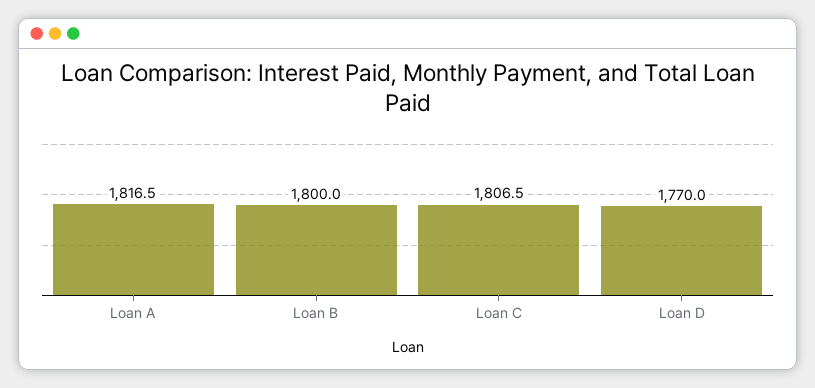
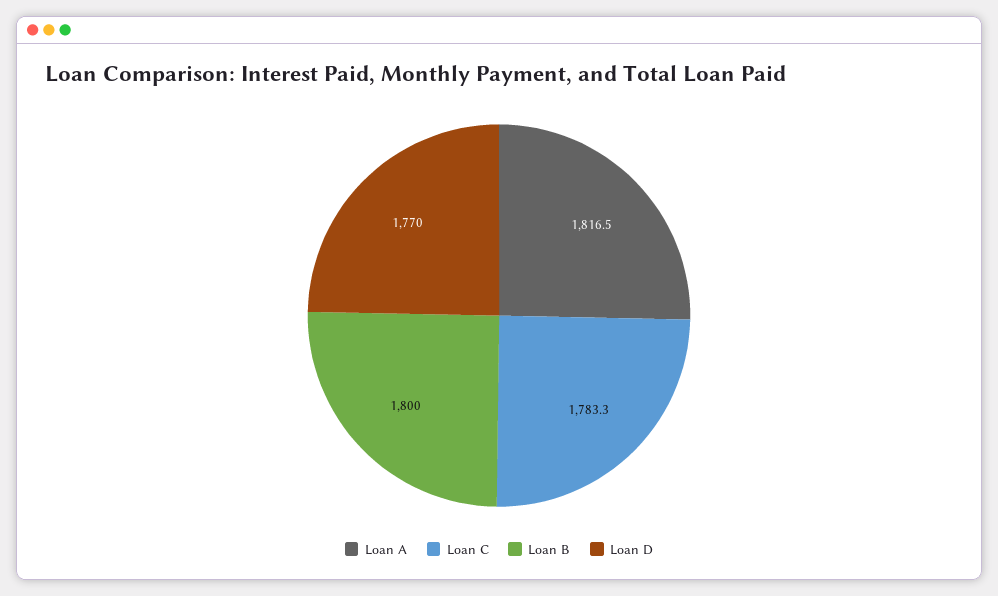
  {
    "Loan A": 1816.5,
    "Loan B": 1800,
-   "Loan C": 1806.5,
+   "Loan C": 1783.3,
    "Loan D": 1770
  }

